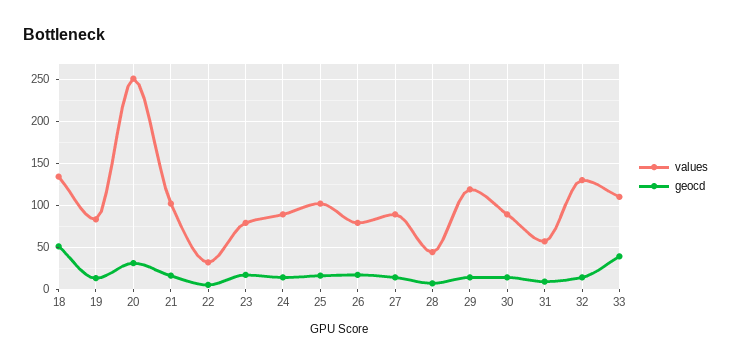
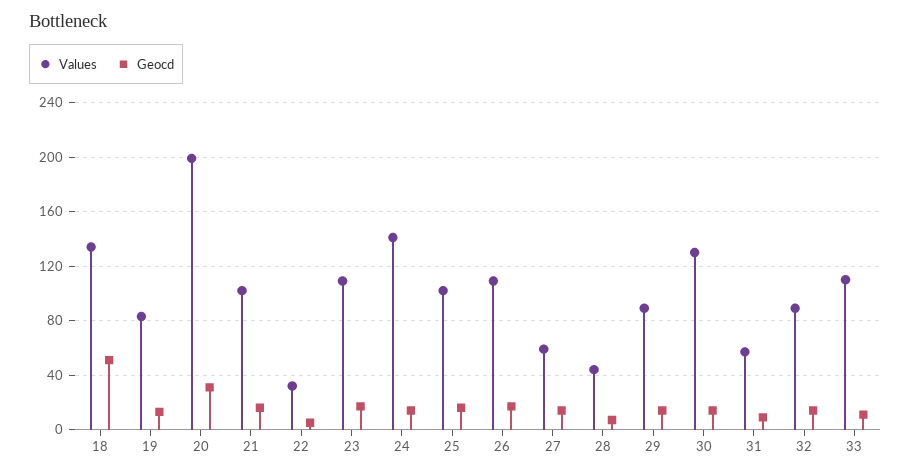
  {
    "values": {
      "18": 135,
      "19": 85,
-     "20": 250,
+     "20": 200,
      "21": 100,
      "22": 30,
-     "23": 80,
+     "23": 110,
-     "24": 90,
+     "24": 140,
      "25": 100,
-     "26": 80,
+     "26": 110,
-     "27": 90,
+     "27": 60,
      "28": 45,
-     "29": 120,
+     "29": 90,
-     "30": 90,
+     "30": 130,
      "31": 55,
-     "32": 130,
+     "32": 90,
      "33": 110
    },
    "geocd": {
      "18": 50,
      "19": 15,
      "20": 30,
      "21": 15,
      "22": 5,
      "23": 15,
      "24": 15,
      "25": 15,
      "26": 15,
      "27": 15,
      "28": 5,
      "29": 15,
      "30": 15,
      "31": 10,
      "32": 15,
-     "33": 40
+     "33": 10
    }
  }

